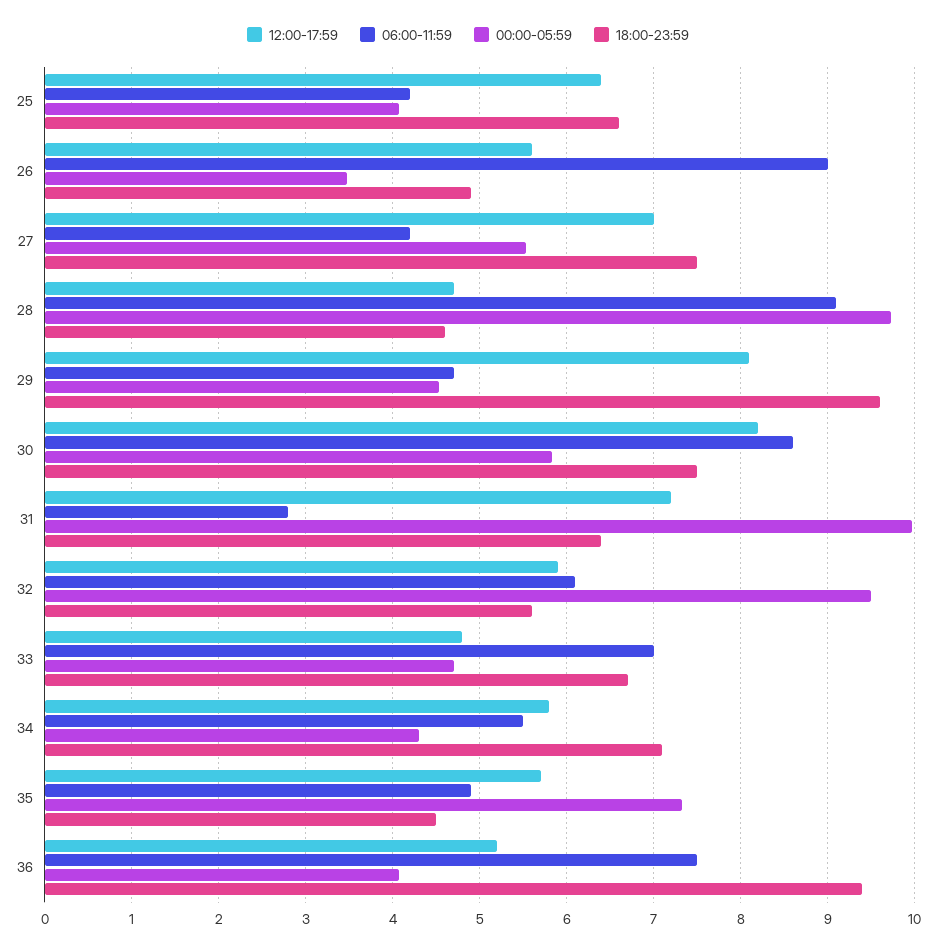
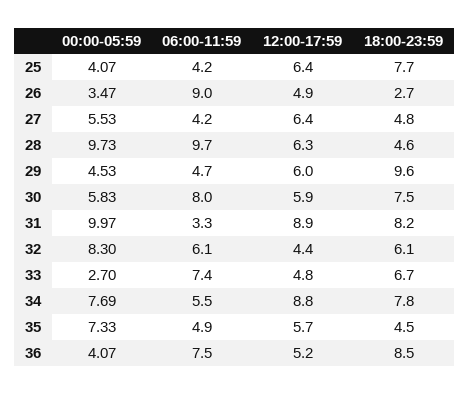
  {
    "12:00-17:59": {
      "25": 6.4,
-     "26": 5.6,
+     "26": 4.9,
-     "27": 7,
+     "27": 6.4,
-     "28": 4.7,
+     "28": 6.3,
-     "29": 8.1,
+     "29": 6,
-     "30": 8.2,
+     "30": 5.9,
-     "31": 7.2,
+     "31": 8.9,
-     "32": 5.9,
+     "32": 4.4,
      "33": 4.8,
-     "34": 5.8,
+     "34": 8.8,
      "35": 5.7,
      "36": 5.2
    },
    "06:00-11:59": {
      "25": 4.2,
      "26": 9,
      "27": 4.2,
-     "28": 9.1,
+     "28": 9.7,
      "29": 4.7,
-     "30": 8.6,
+     "30": 8,
-     "31": 2.8,
+     "31": 3.3,
      "32": 6.1,
-     "33": 7,
+     "33": 7.4,
      "34": 5.5,
      "35": 4.9,
      "36": 7.5
    },
    "00:00-05:59": {
      "25": 4.07,
      "26": 3.47,
      "27": 5.53,
      "28": 9.73,
      "29": 4.53,
      "30": 5.83,
      "31": 9.97,
-     "32": 9.5,
+     "32": 8.3,
-     "33": 4.7,
+     "33": 2.7,
-     "34": 4.3,
+     "34": 7.69,
      "35": 7.33,
      "36": 4.07
    },
    "18:00-23:59": {
-     "25": 6.6,
+     "25": 7.7,
-     "26": 4.9,
+     "26": 2.7,
-     "27": 7.5,
+     "27": 4.8,
      "28": 4.6,
      "29": 9.6,
      "30": 7.5,
-     "31": 6.4,
+     "31": 8.2,
-     "32": 5.6,
+     "32": 6.1,
      "33": 6.7,
-     "34": 7.1,
+     "34": 7.8,
      "35": 4.5,
-     "36": 9.4
+     "36": 8.5
    }
  }

